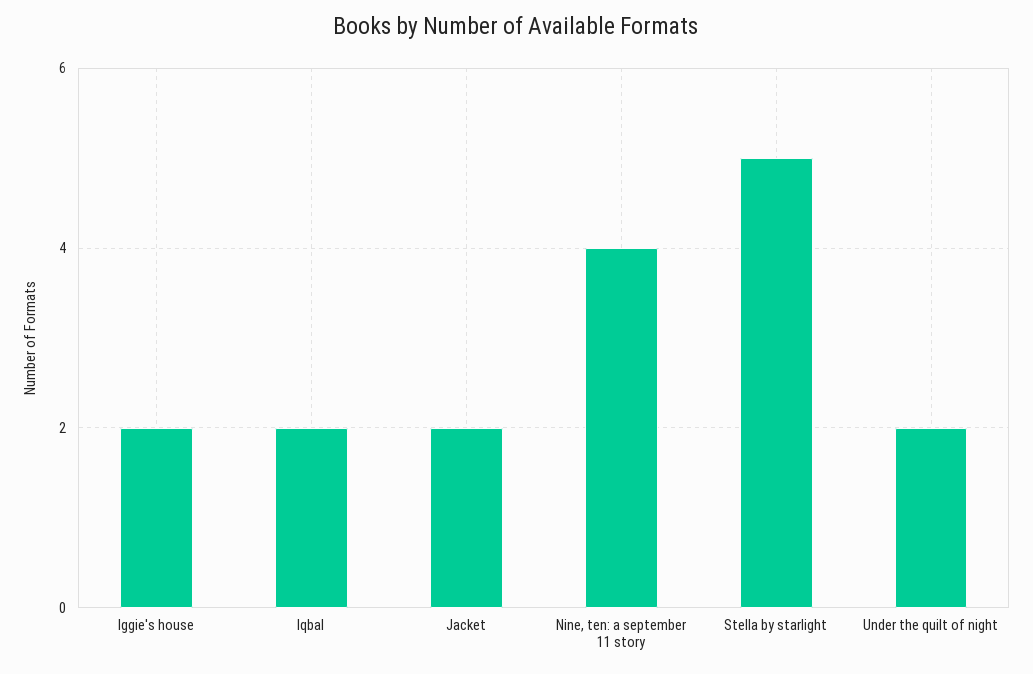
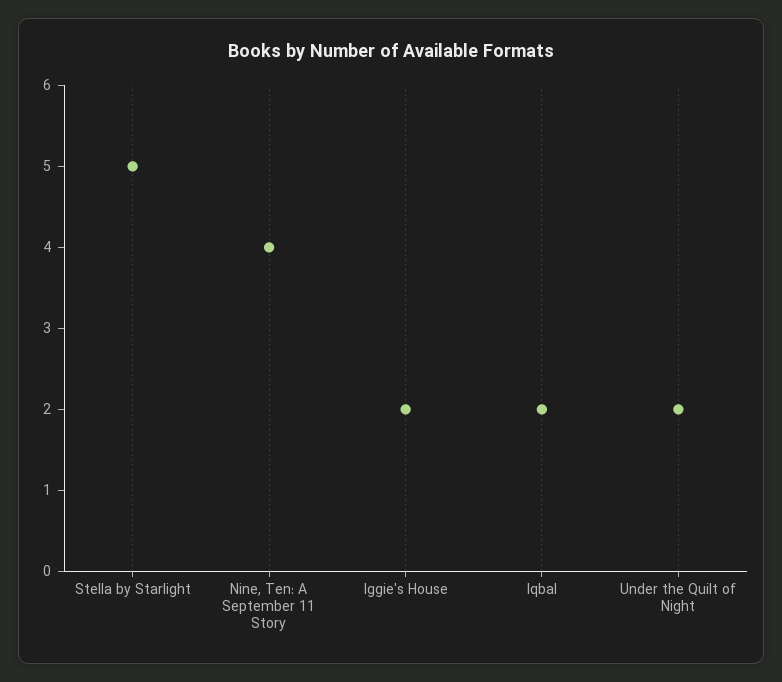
  {
    "Iggie's house": 2,
    "Iqbal": 2,
-   "Jacket": 2,
    "Nine, ten: a september 11 story": 4,
    "Stella by starlight": 5,
    "Under the quilt of night": 2
  }

